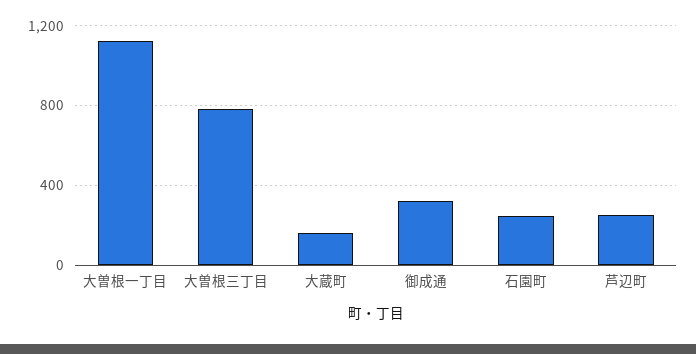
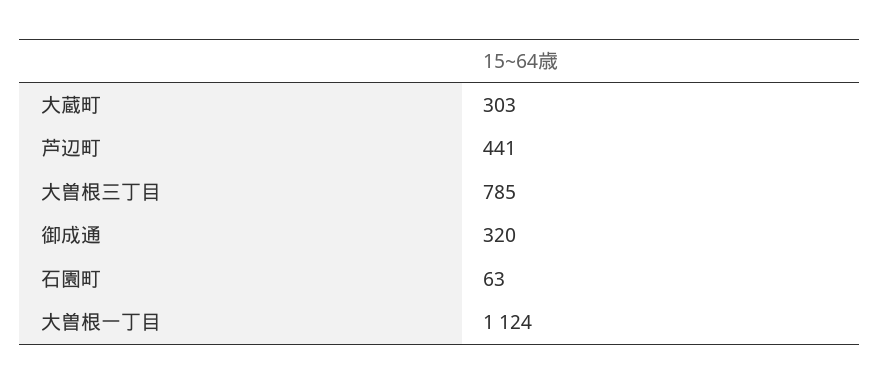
  {
    "大曽根一丁目": 1124,
    "大曽根三丁目": 785,
-   "大蔵町": 150,
+   "大蔵町": 303,
    "御成通": 320,
-   "石園町": 250,
+   "石園町": 63,
-   "芦辺町": 250
+   "芦辺町": 441
  }

